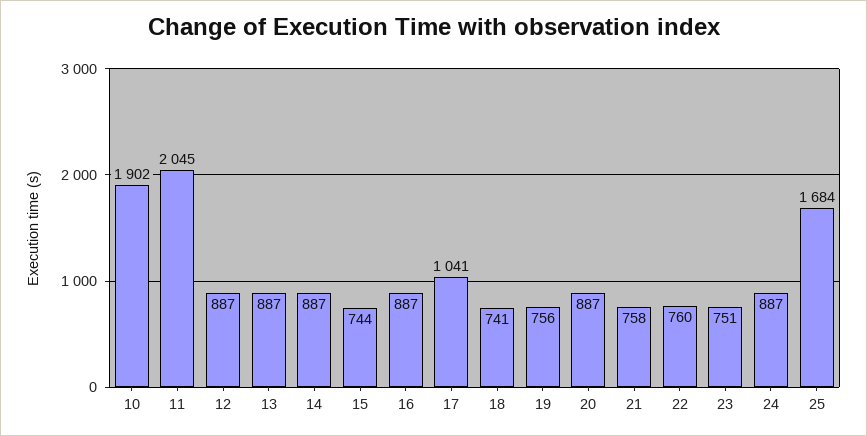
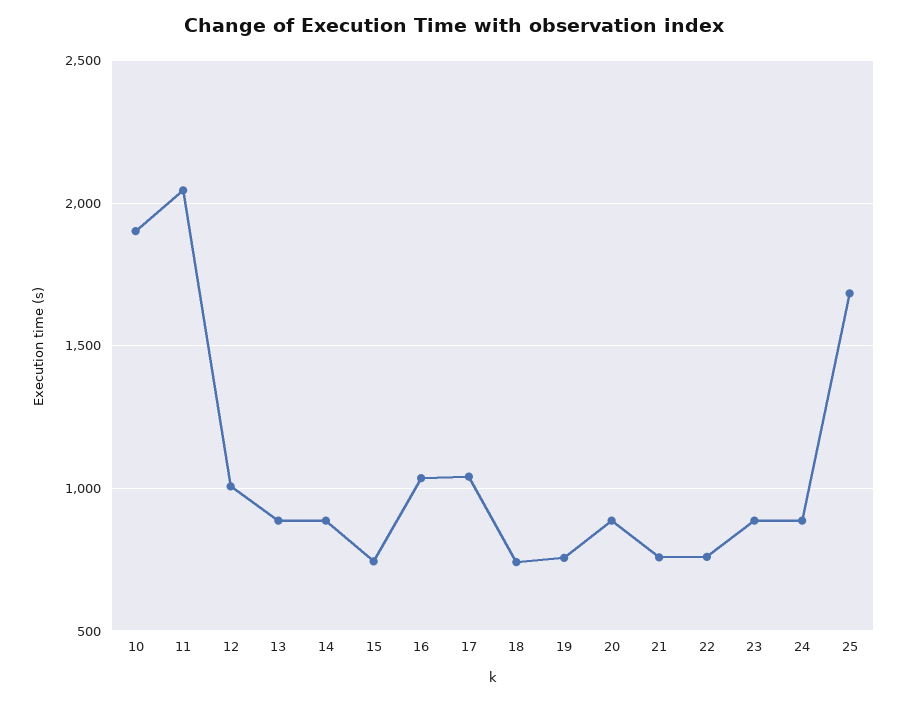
  {
    "10": 1902,
    "11": 2045,
-   "12": 887,
+   "12": 1000,
    "13": 887,
    "14": 887,
    "15": 744,
-   "16": 887,
+   "16": 1050,
    "17": 1041,
    "18": 741,
    "19": 756,
    "20": 887,
    "21": 758,
    "22": 760,
-   "23": 751,
+   "23": 900,
    "24": 887,
    "25": 1684
  }

